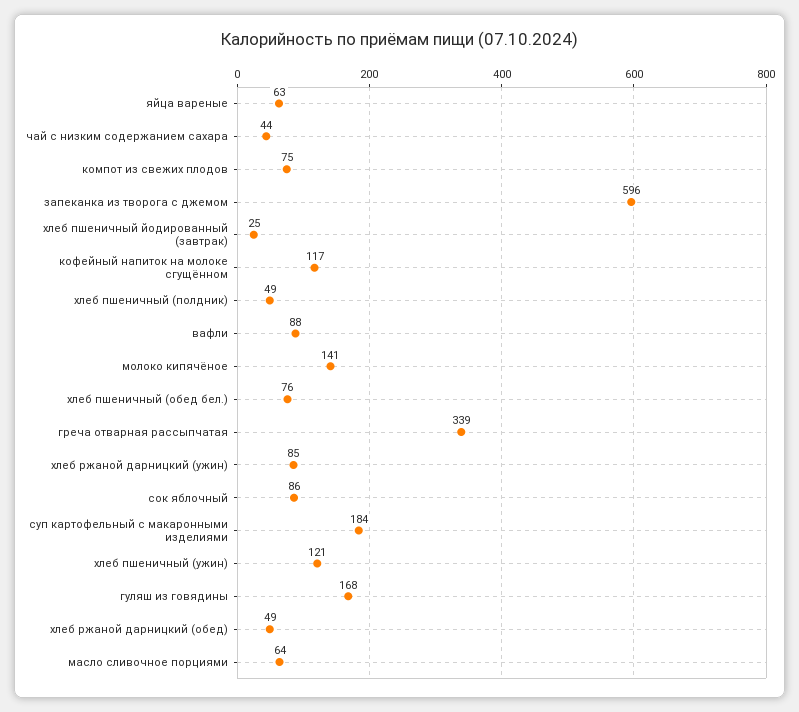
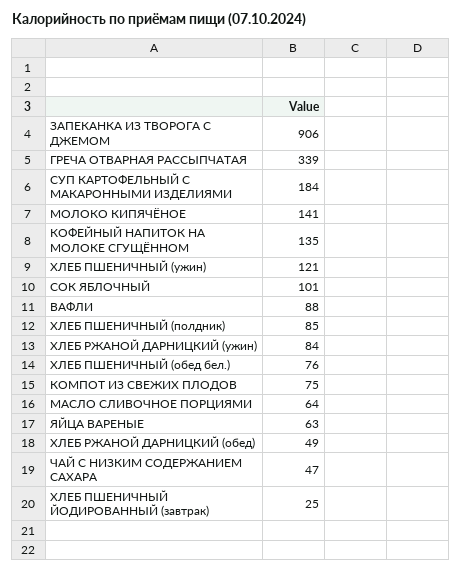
  {
    "яйца вареные": 63,
-   "чай с низким содержанием сахара": 44,
+   "чай с низким содержанием сахара": 47,
    "компот из свежих плодов": 75,
-   "запеканка из творога с джемом": 596,
+   "запеканка из творога с джемом": 906,
    "хлеб пшеничный йодированный (завтрак)": 25,
-   "кофейный напиток на молоке сгущённом": 117,
+   "кофейный напиток на молоке сгущённом": 135,
-   "хлеб пшеничный (полдник)": 49,
+   "хлеб пшеничный (полдник)": 85,
    "вафли": 88,
    "молоко кипячёное": 141,
    "хлеб пшеничный (обед бел.)": 76,
    "греча отварная рассыпчатая": 339,
-   "хлеб ржаной дарницкий (ужин)": 85,
+   "хлеб ржаной дарницкий (ужин)": 84,
-   "сок яблочный": 86,
+   "сок яблочный": 101,
    "суп картофельный с макаронными изделиями": 184,
    "хлеб пшеничный (ужин)": 121,
-   "гуляш из говядины": 168,
    "хлеб ржаной дарницкий (обед)": 49,
    "масло сливочное порциями": 64
  }

